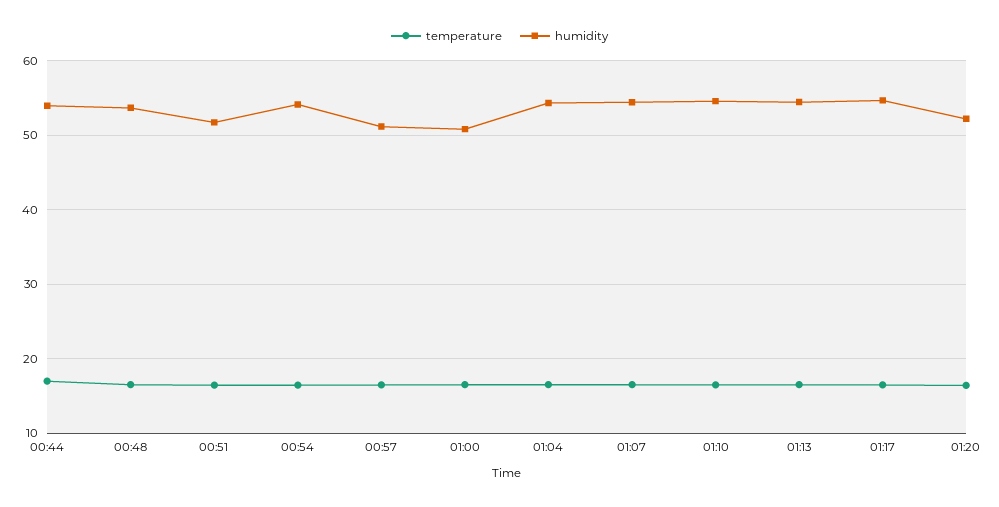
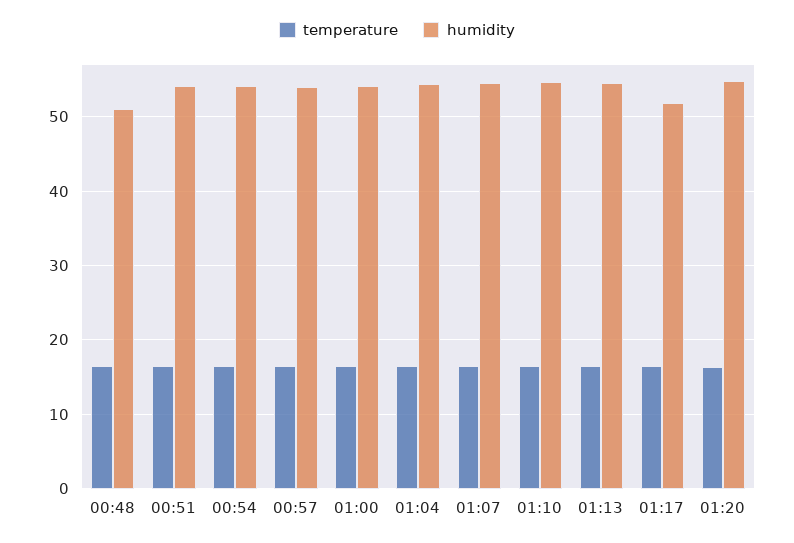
  {
    "temperature": {
-     "00:44": 17,
      "00:48": 17,
      "00:51": 16,
      "00:54": 16,
      "00:57": 17,
      "01:00": 17,
      "01:04": 17,
      "01:07": 17,
      "01:10": 17,
      "01:13": 17,
      "01:17": 17,
      "01:20": 16
    },
    "humidity": {
-     "00:44": 54,
-     "00:48": 54,
+     "00:48": 51,
-     "00:51": 52,
+     "00:51": 54,
      "00:54": 54,
-     "00:57": 51,
+     "00:57": 54,
-     "01:00": 51,
+     "01:00": 54,
      "01:04": 54,
      "01:07": 54,
      "01:10": 55,
      "01:13": 54,
-     "01:17": 55,
+     "01:17": 52,
-     "01:20": 52
+     "01:20": 55
    }
  }

